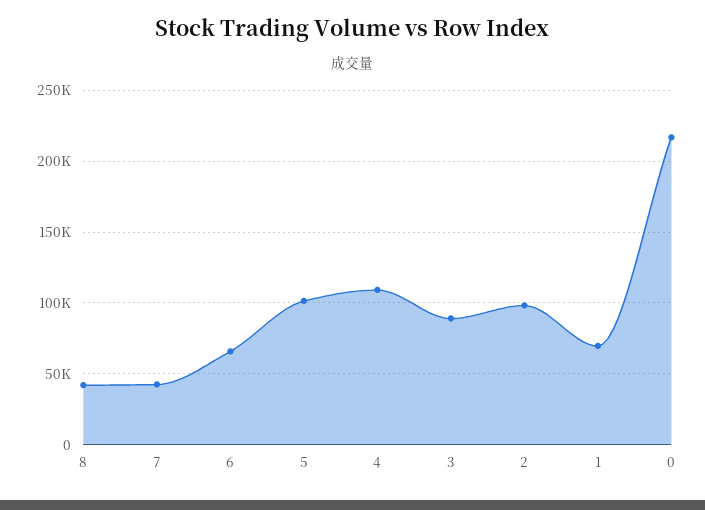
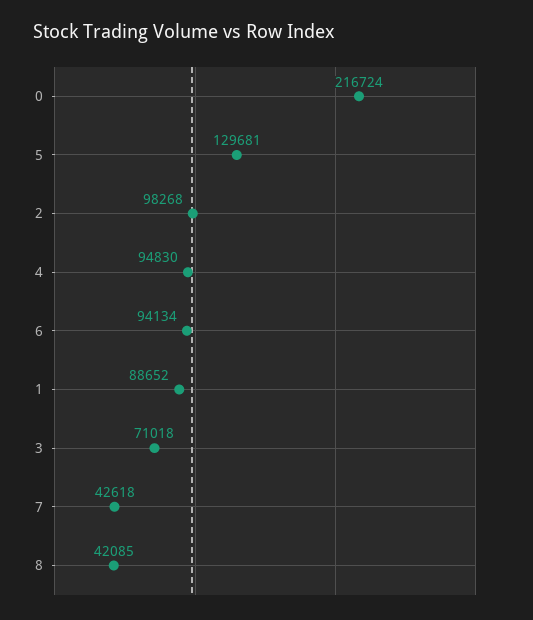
  {
    "8": 42085,
    "7": 42618,
-   "6": 65000,
+   "6": 94134,
-   "5": 100000,
+   "5": 129681,
-   "4": 110000,
+   "4": 94830,
-   "3": 90000,
+   "3": 71018,
    "2": 98268,
-   "1": 70000,
+   "1": 88652,
    "0": 216724
  }

